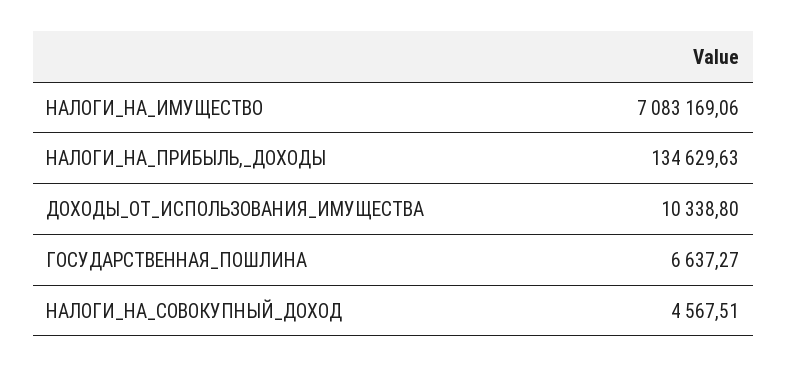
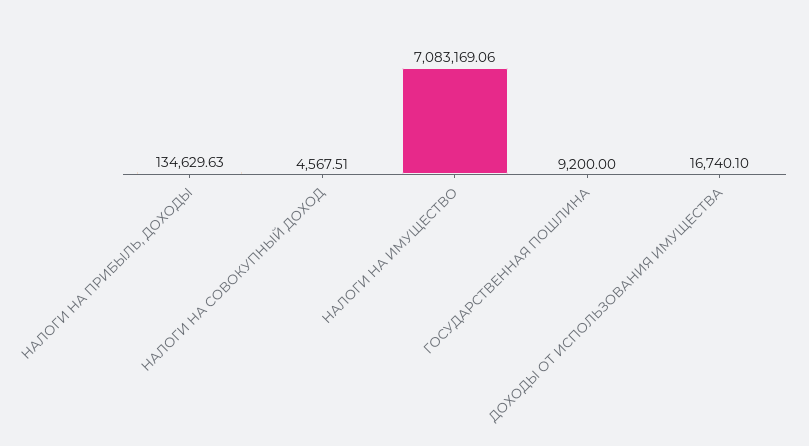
  {
    "НАЛОГИ_НА_ИМУЩЕСТВО": 7083169.06,
    "НАЛОГИ_НА_ПРИБЫЛЬ,_ДОХОДЫ": 134629.63,
-   "ДОХОДЫ_ОТ_ИСПОЛЬЗОВАНИЯ_ИМУЩЕСТВА": 10338.8,
+   "ДОХОДЫ_ОТ_ИСПОЛЬЗОВАНИЯ_ИМУЩЕСТВА": 16740.1,
-   "ГОСУДАРСТВЕННАЯ_ПОШЛИНА": 6637.27,
+   "ГОСУДАРСТВЕННАЯ_ПОШЛИНА": 9200,
    "НАЛОГИ_НА_СОВОКУПНЫЙ_ДОХОД": 4567.51
  }

